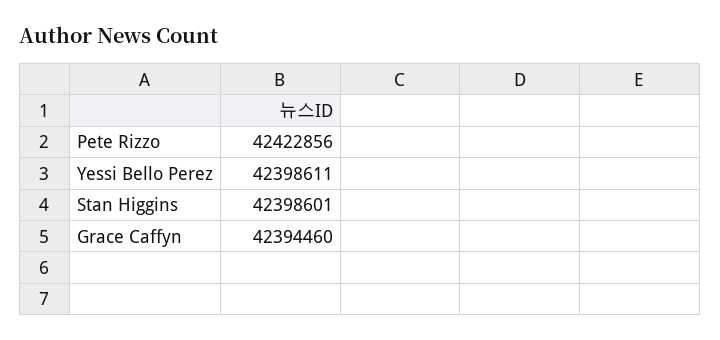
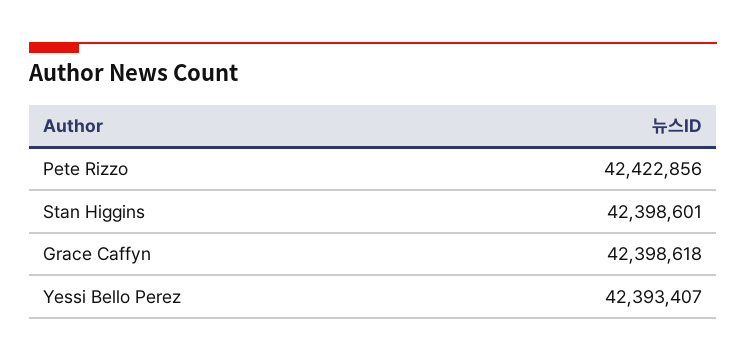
  {
    "Pete Rizzo": 42422856,
-   "Yessi Bello Perez": 42398611,
+   "Yessi Bello Perez": 42393407,
    "Stan Higgins": 42398601,
-   "Grace Caffyn": 42394460
+   "Grace Caffyn": 42398618
  }

